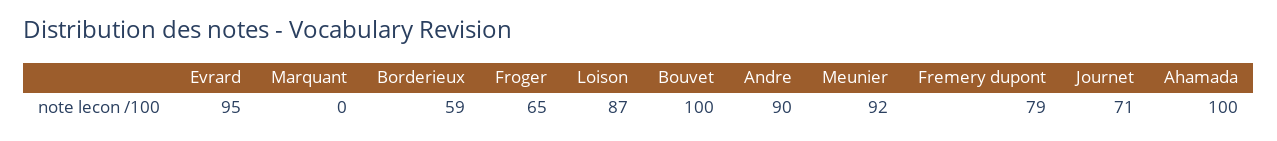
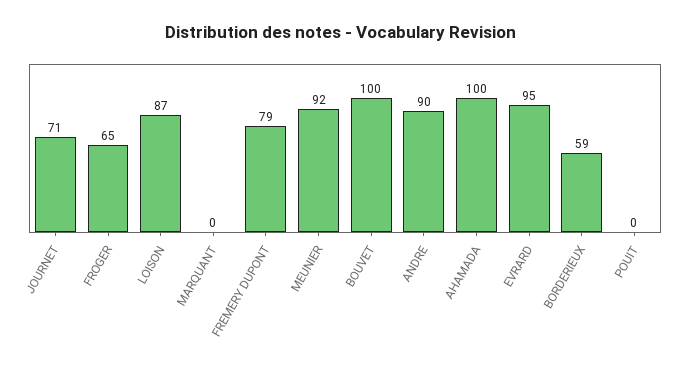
  {
    "Evrard": 95,
    "Marquant": 0,
    "Borderieux": 59,
    "Froger": 65,
    "Loison": 87,
    "Bouvet": 100,
    "Andre": 90,
    "Meunier": 92,
    "Fremery dupont": 79,
    "Journet": 71,
-   "Ahamada": 100
+   "Ahamada": 100,
+   "POUIT": 0
  }

